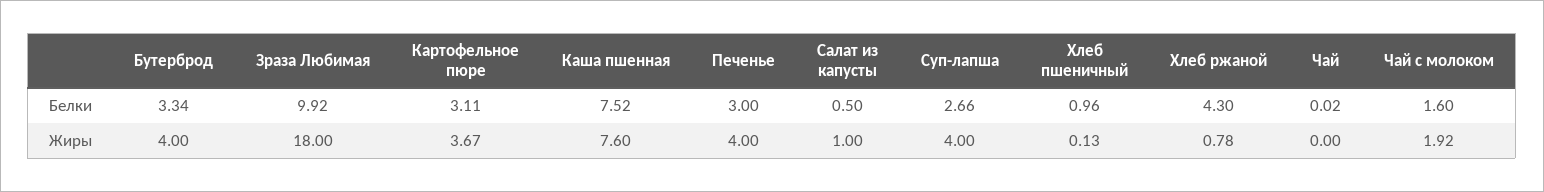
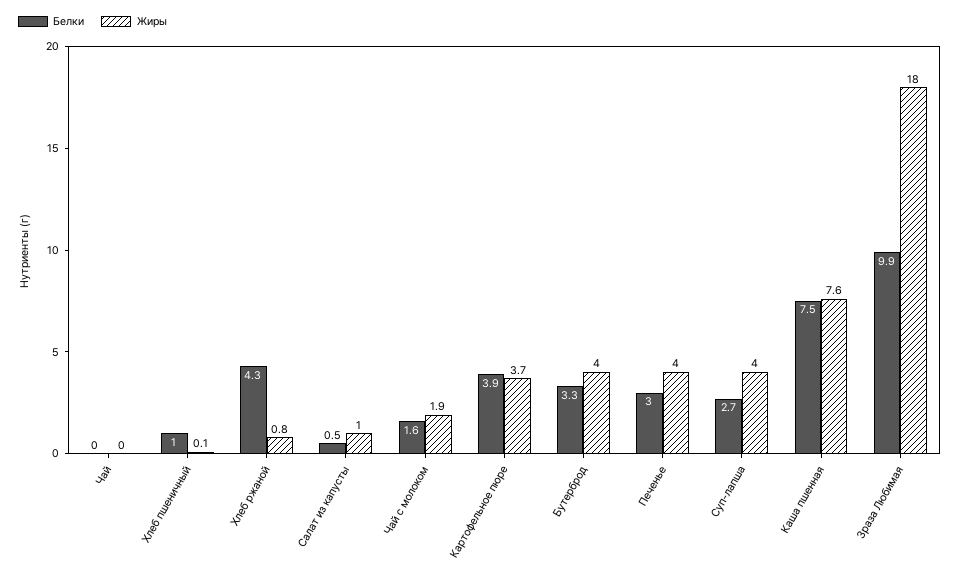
  {
    "Белки": {
      "Бутерброд": 3.34,
      "Зраза Любимая": 9.92,
-     "Картофельное пюре": 3.11,
+     "Картофельное пюре": 3.9,
      "Каша пшенная": 7.52,
      "Печенье": 3,
      "Салат из капусты": 0.5,
      "Суп-лапша": 2.66,
      "Хлеб пшеничный": 0.96,
      "Хлеб ржаной": 4.3,
      "Чай": 0.02,
      "Чай с молоком": 1.6
    },
    "Жиры": {
      "Бутерброд": 4,
      "Зраза Любимая": 18,
      "Картофельное пюре": 3.67,
      "Каша пшенная": 7.6,
      "Печенье": 4,
      "Салат из капусты": 1,
      "Суп-лапша": 4,
      "Хлеб пшеничный": 0.13,
      "Хлеб ржаной": 0.78,
      "Чай": 0,
      "Чай с молоком": 1.92
    }
  }

